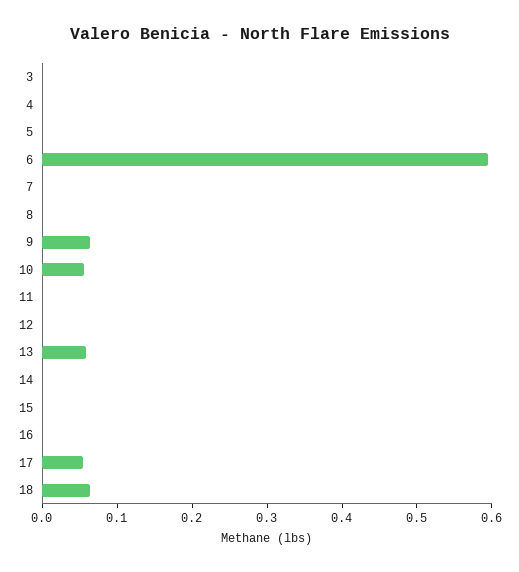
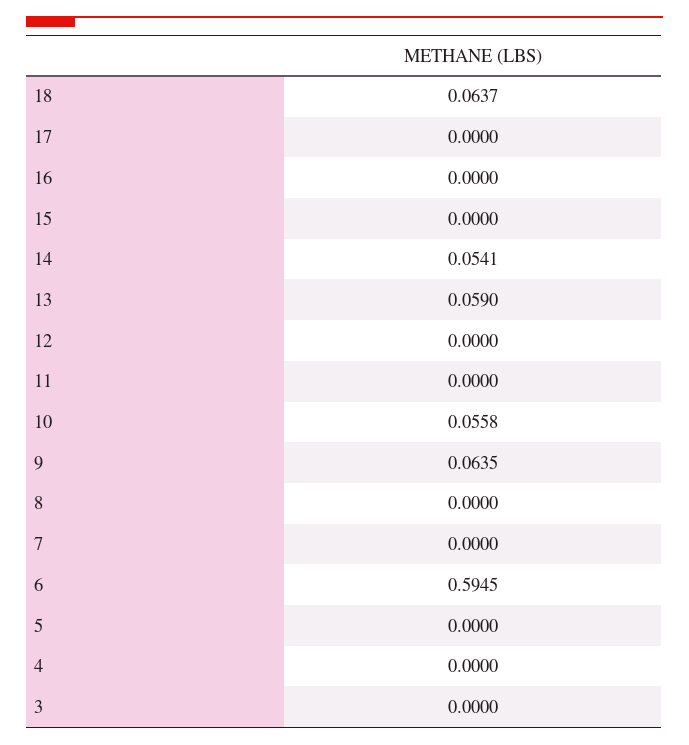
  {
    "3": 0,
    "4": 0,
    "5": 0,
    "6": 0.5945,
    "7": 0,
    "8": 0,
    "9": 0.0635,
    "10": 0.0558,
    "11": 0,
    "12": 0,
    "13": 0.059,
-   "14": 0,
+   "14": 0.0541,
    "15": 0,
    "16": 0,
-   "17": 0.06,
+   "17": 0,
    "18": 0.0637
  }

